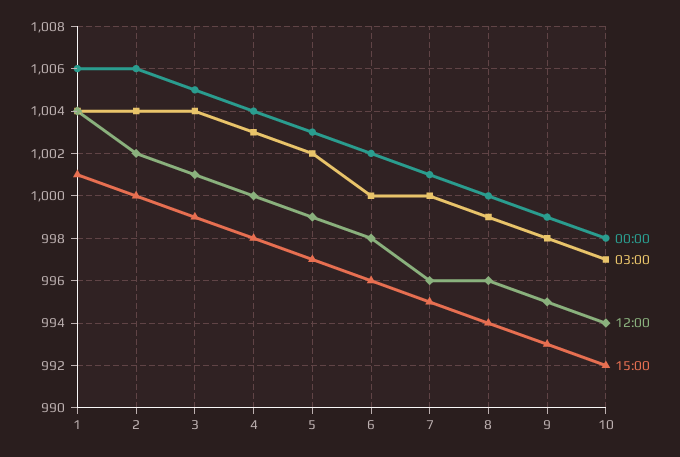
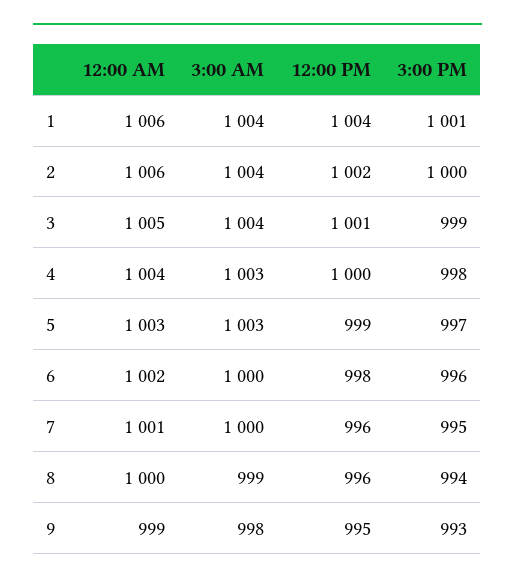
  {
    "00:00": {
      "1": 1006,
      "2": 1006,
      "3": 1005,
      "4": 1004,
      "5": 1003,
      "6": 1002,
      "7": 1001,
      "8": 1000,
-     "9": 999,
+     "9": 999
-     "10": 998
    },
    "03:00": {
      "1": 1004,
      "2": 1004,
      "3": 1004,
      "4": 1003,
-     "5": 1002,
+     "5": 1003,
      "6": 1000,
      "7": 1000,
      "8": 999,
-     "9": 998,
+     "9": 998
-     "10": 997
    },
    "12:00": {
      "1": 1004,
      "2": 1002,
      "3": 1001,
      "4": 1000,
      "5": 999,
      "6": 998,
      "7": 996,
      "8": 996,
-     "9": 995,
+     "9": 995
-     "10": 994
    },
    "15:00": {
      "1": 1001,
      "2": 1000,
      "3": 999,
      "4": 998,
      "5": 997,
      "6": 996,
      "7": 995,
      "8": 994,
-     "9": 993,
+     "9": 993
-     "10": 992
    }
  }

